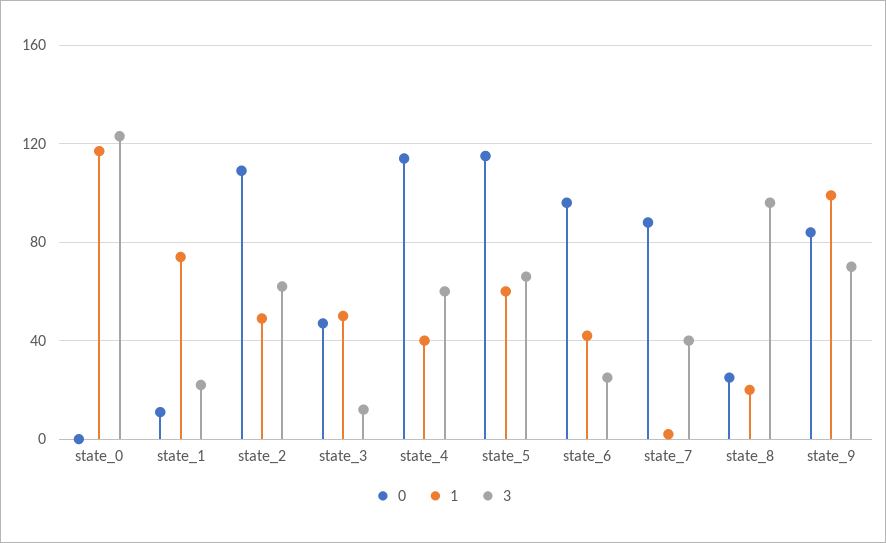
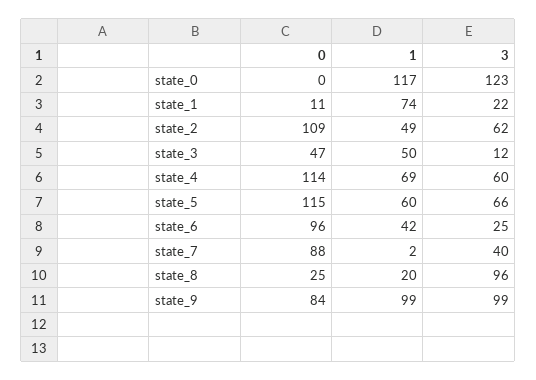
  {
    "0": {
      "state_0": 0,
      "state_1": 11,
      "state_2": 109,
      "state_3": 47,
      "state_4": 114,
      "state_5": 115,
      "state_6": 96,
      "state_7": 88,
      "state_8": 25,
      "state_9": 84
    },
    "1": {
      "state_0": 117,
      "state_1": 74,
      "state_2": 49,
      "state_3": 50,
-     "state_4": 40,
+     "state_4": 69,
      "state_5": 60,
      "state_6": 42,
      "state_7": 2,
      "state_8": 20,
      "state_9": 99
    },
    "3": {
      "state_0": 123,
      "state_1": 22,
      "state_2": 62,
      "state_3": 12,
      "state_4": 60,
      "state_5": 66,
      "state_6": 25,
      "state_7": 40,
      "state_8": 96,
-     "state_9": 70
+     "state_9": 99
    }
  }

